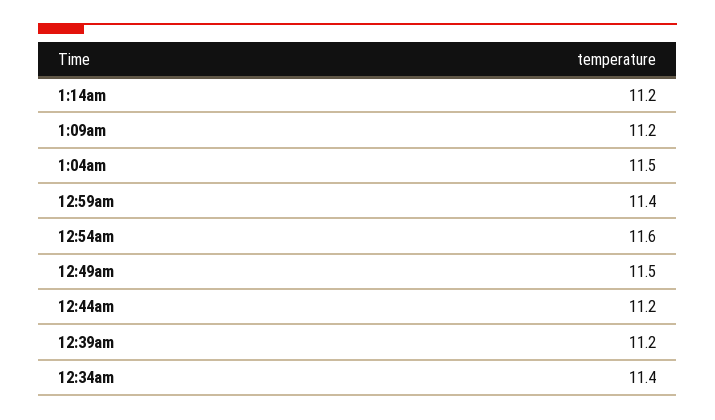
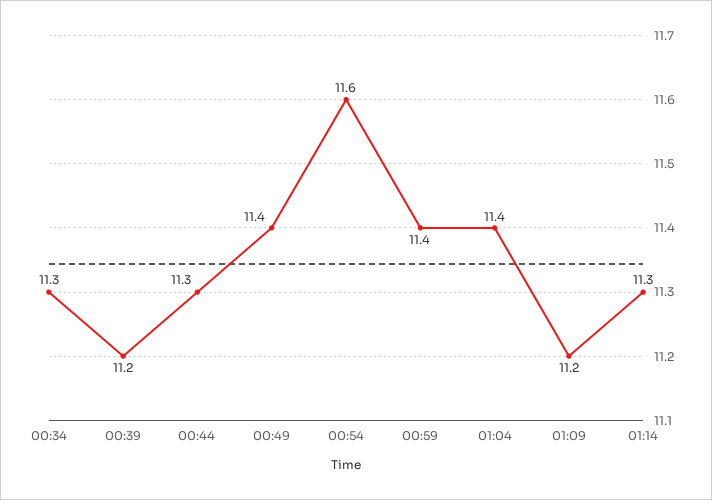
  {
-   "1:14am": 11.2,
+   "1:14am": 11.3,
    "1:09am": 11.2,
-   "1:04am": 11.5,
+   "1:04am": 11.4,
    "12:59am": 11.4,
    "12:54am": 11.6,
-   "12:49am": 11.5,
+   "12:49am": 11.4,
-   "12:44am": 11.2,
+   "12:44am": 11.3,
    "12:39am": 11.2,
-   "12:34am": 11.4
+   "12:34am": 11.3
  }

